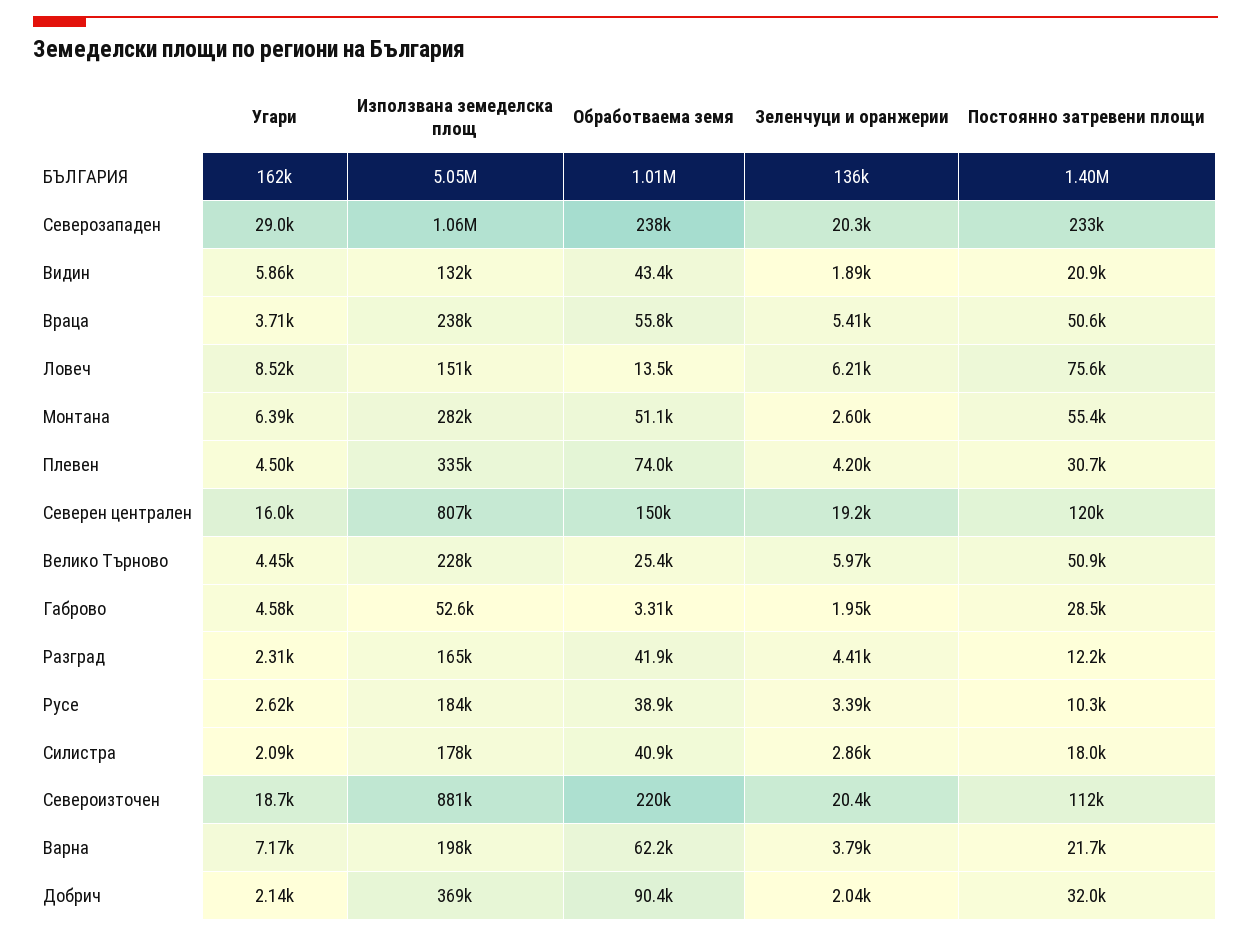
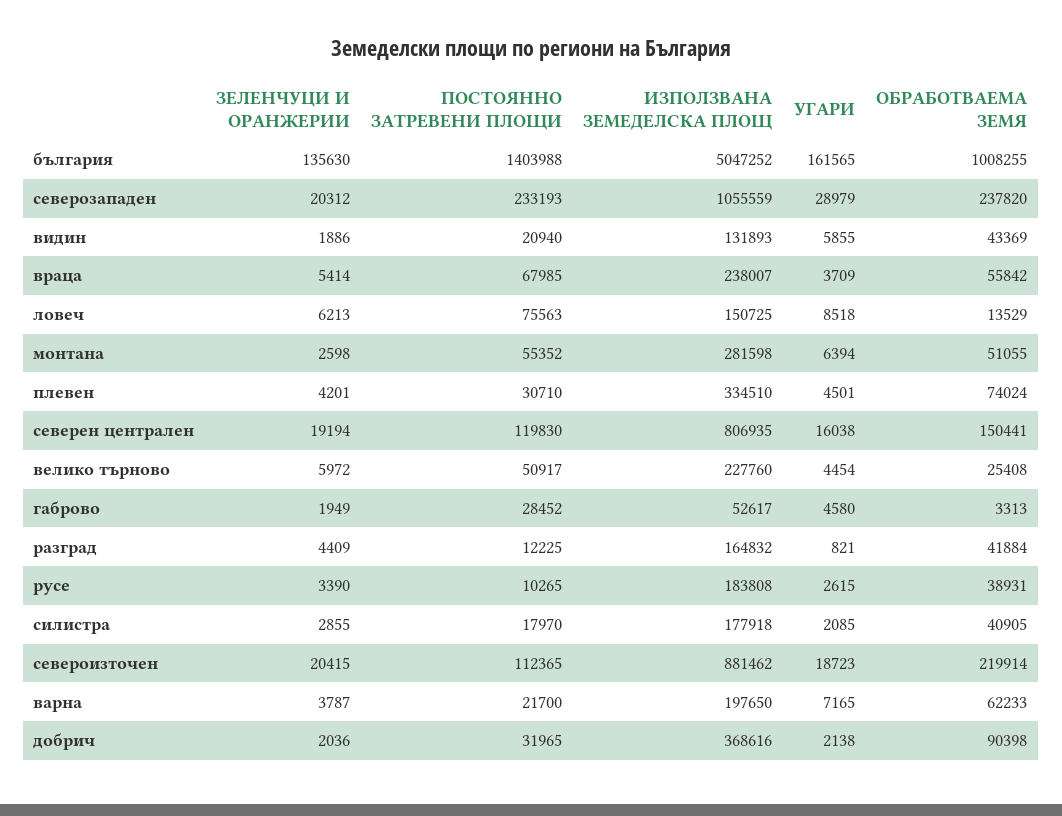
  {
    "Угари": {
      "БЪЛГАРИЯ": 161565,
      "Северозападен": 28979,
      "Видин": 5855,
      "Враца": 3709,
      "Ловеч": 8518,
      "Монтана": 6394,
      "Плевен": 4501,
      "Северен централен": 16038,
      "Велико Търново": 4454,
      "Габрово": 4580,
-     "Разград": 2310,
+     "Разград": 821,
      "Русе": 2615,
      "Силистра": 2085,
      "Североизточен": 18723,
      "Варна": 7165,
      "Добрич": 2138
    },
    "Използвана земеделска площ": {
      "БЪЛГАРИЯ": 5047252,
      "Северозападен": 1055559,
      "Видин": 131893,
      "Враца": 238007,
      "Ловеч": 150725,
      "Монтана": 281598,
      "Плевен": 334510,
      "Северен централен": 806935,
      "Велико Търново": 227760,
      "Габрово": 52617,
      "Разград": 164832,
      "Русе": 183808,
      "Силистра": 177918,
      "Североизточен": 881462,
      "Варна": 197650,
      "Добрич": 368616
    },
    "Обработваема земя": {
      "БЪЛГАРИЯ": 1008255,
      "Северозападен": 237820,
      "Видин": 43369,
      "Враца": 55842,
      "Ловеч": 13529,
      "Монтана": 51055,
      "Плевен": 74024,
      "Северен централен": 150441,
      "Велико Търново": 25408,
      "Габрово": 3313,
      "Разград": 41884,
      "Русе": 38931,
      "Силистра": 40905,
      "Североизточен": 219914,
      "Варна": 62233,
      "Добрич": 90398
    },
    "Зеленчуци и оранжерии": {
      "БЪЛГАРИЯ": 135630,
      "Северозападен": 20312,
      "Видин": 1886,
      "Враца": 5414,
      "Ловеч": 6213,
      "Монтана": 2598,
      "Плевен": 4201,
      "Северен централен": 19194,
      "Велико Търново": 5972,
      "Габрово": 1949,
      "Разград": 4409,
      "Русе": 3390,
      "Силистра": 2855,
      "Североизточен": 20415,
      "Варна": 3787,
      "Добрич": 2036
    },
    "Постоянно затревени площи": {
      "БЪЛГАРИЯ": 1403988,
      "Северозападен": 233193,
      "Видин": 20940,
-     "Враца": 50600,
+     "Враца": 67985,
      "Ловеч": 75563,
      "Монтана": 55352,
      "Плевен": 30710,
      "Северен централен": 119830,
      "Велико Търново": 50917,
      "Габрово": 28452,
      "Разград": 12225,
      "Русе": 10265,
      "Силистра": 17970,
      "Североизточен": 112365,
      "Варна": 21700,
      "Добрич": 31965
    }
  }

